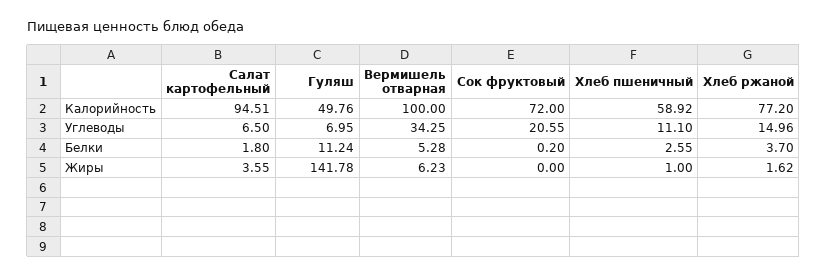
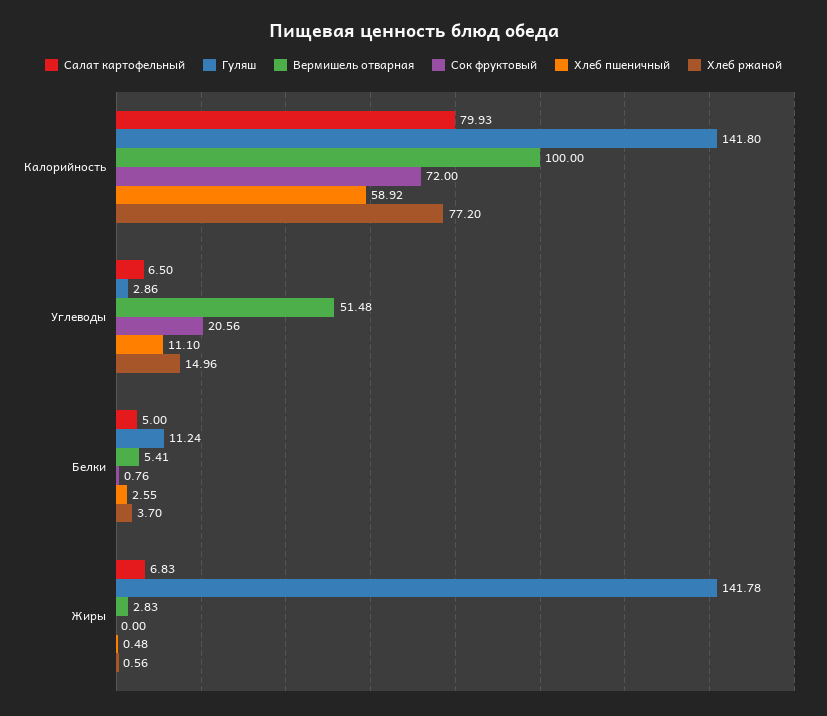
  {
    "Салат картофельный": {
-     "Калорийность": 94.51,
+     "Калорийность": 79.93,
      "Углеводы": 6.5,
-     "Белки": 1.8,
+     "Белки": 5,
-     "Жиры": 3.55
+     "Жиры": 6.83
    },
    "Гуляш": {
-     "Калорийность": 49.76,
+     "Калорийность": 141.8,
-     "Углеводы": 6.95,
+     "Углеводы": 2.86,
      "Белки": 11.24,
      "Жиры": 141.78
    },
    "Вермишель отварная": {
      "Калорийность": 100,
-     "Углеводы": 34.25,
+     "Углеводы": 51.48,
-     "Белки": 5.28,
+     "Белки": 5.41,
-     "Жиры": 6.23
+     "Жиры": 2.83
    },
    "Сок фруктовый": {
      "Калорийность": 72,
-     "Углеводы": 20.55,
+     "Углеводы": 20.56,
-     "Белки": 0.2,
+     "Белки": 0.76,
      "Жиры": 0
    },
    "Хлеб пшеничный": {
      "Калорийность": 58.92,
      "Углеводы": 11.1,
      "Белки": 2.55,
-     "Жиры": 1
+     "Жиры": 0.48
    },
    "Хлеб ржаной": {
      "Калорийность": 77.2,
      "Углеводы": 14.96,
      "Белки": 3.7,
-     "Жиры": 1.62
+     "Жиры": 0.56
    }
  }

